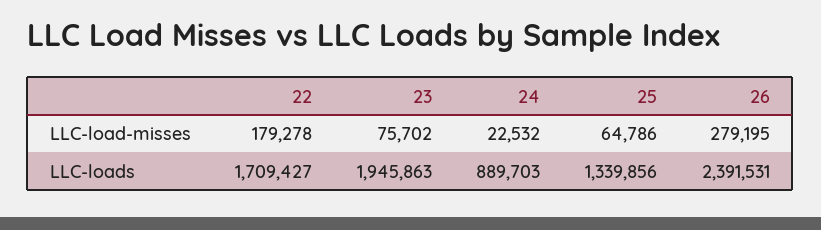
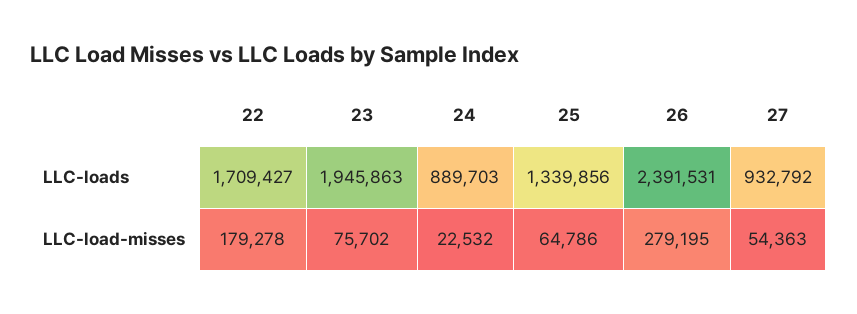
  {
    "22": {
      "LLC-load-misses": 179278,
      "LLC-loads": 1709427
    },
    "23": {
      "LLC-load-misses": 75702,
      "LLC-loads": 1945863
    },
    "24": {
      "LLC-load-misses": 22532,
      "LLC-loads": 889703
    },
    "25": {
      "LLC-load-misses": 64786,
      "LLC-loads": 1339856
    },
    "26": {
      "LLC-load-misses": 279195,
      "LLC-loads": 2391531
-   }
+   },
+   "27": {
+     "LLC-loads": 932792,
+     "LLC-load-misses": 54363
+   }
  }

